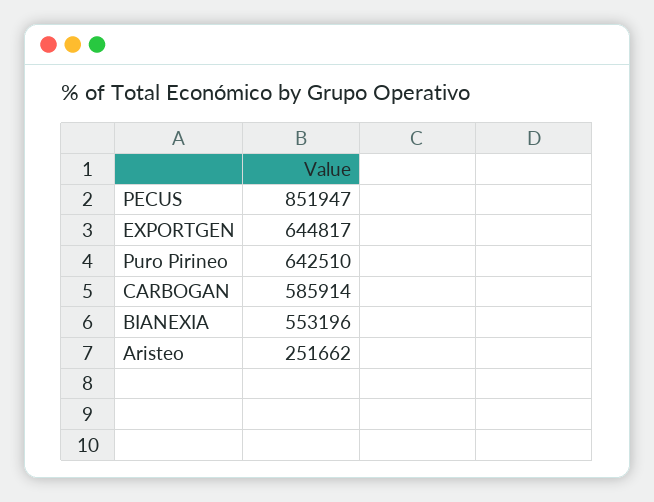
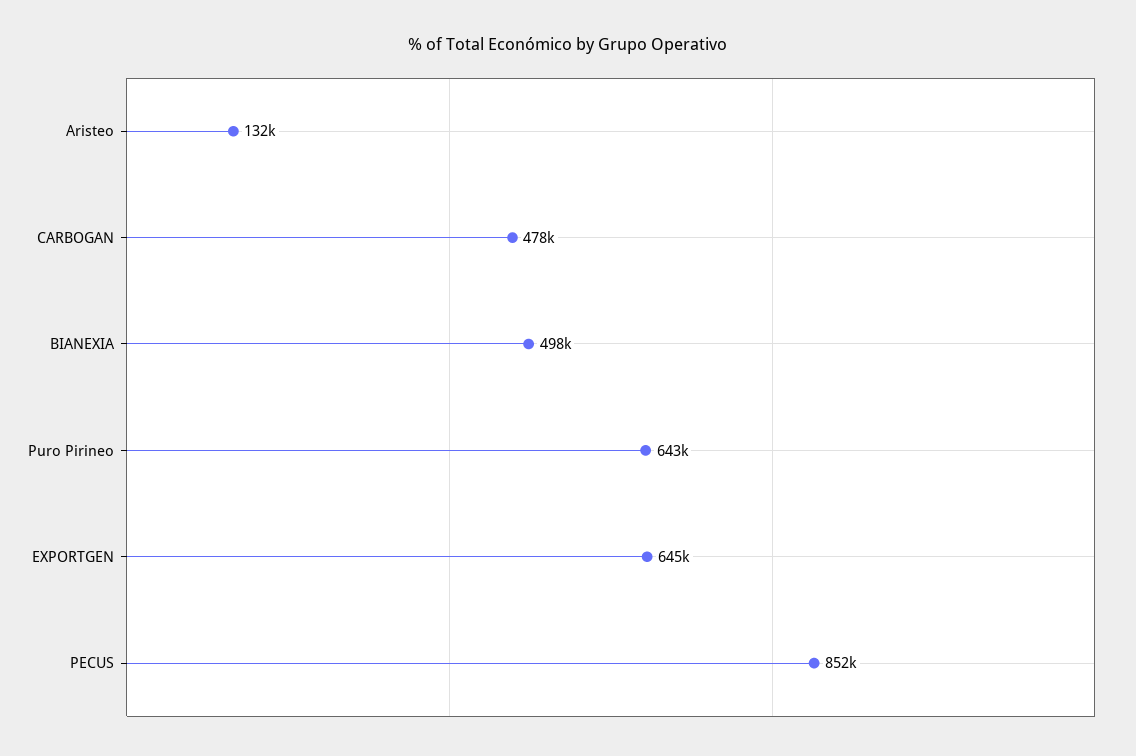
  {
    "PECUS": 851947,
    "EXPORTGEN": 644817,
    "Puro Pirineo": 642510,
-   "CARBOGAN": 585914,
+   "CARBOGAN": 478000,
-   "BIANEXIA": 553196,
+   "BIANEXIA": 498000,
-   "Aristeo": 251662
+   "Aristeo": 132000
  }

